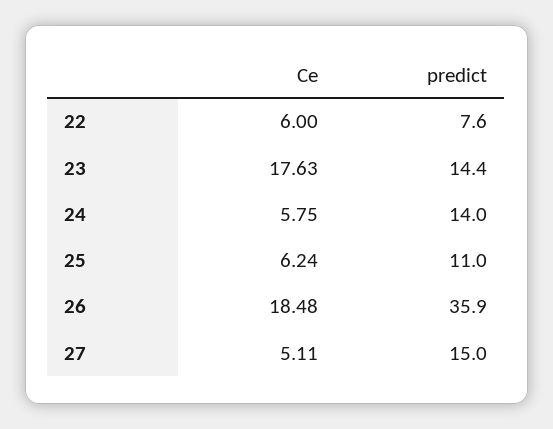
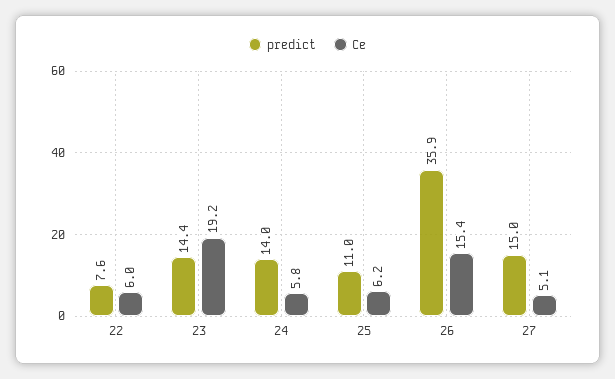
  {
    "Ce": {
      "22": 6,
-     "23": 17.63,
+     "23": 19.2,
      "24": 5.75,
      "25": 6.24,
-     "26": 18.48,
+     "26": 15.4,
      "27": 5.11
    },
    "predict": {
      "22": 7.6,
      "23": 14.4,
      "24": 14,
      "25": 11,
      "26": 35.9,
      "27": 15
    }
  }

